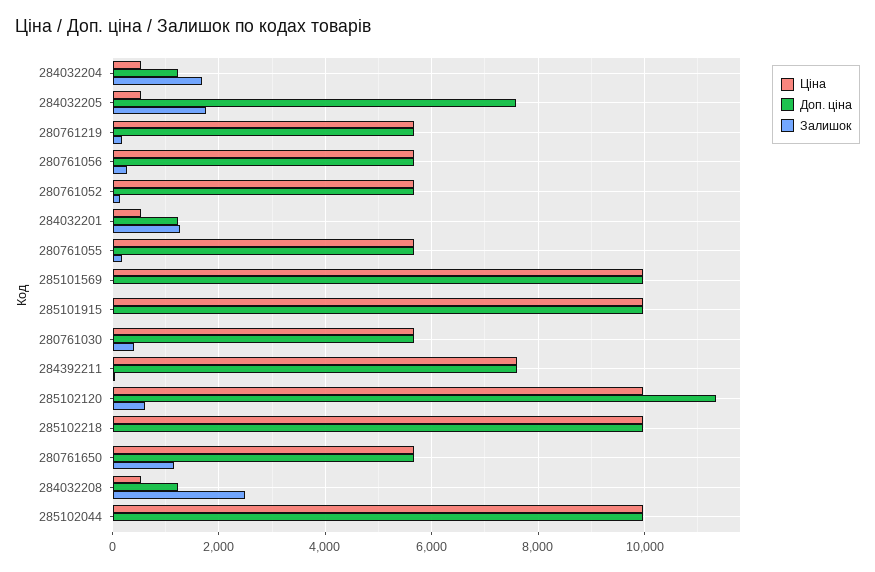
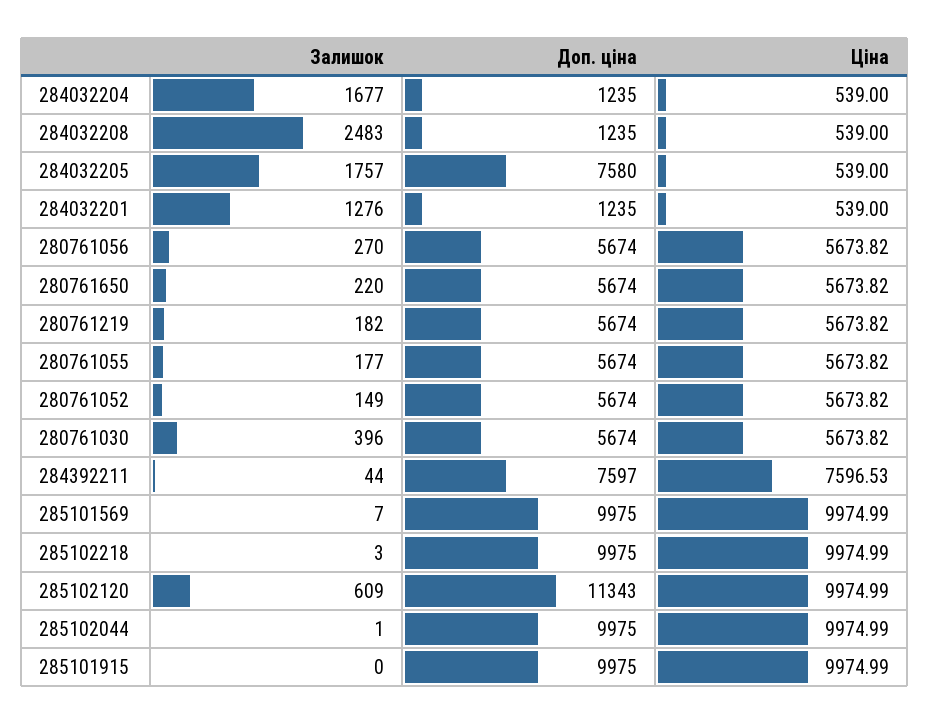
  {
    "Ціна": {
      "284032204": 539,
      "284032205": 539,
      "280761219": 5673.82,
      "280761056": 5673.82,
      "280761052": 5673.82,
      "284032201": 539,
      "280761055": 5673.82,
      "285101569": 9974.99,
      "285101915": 9974.99,
      "280761030": 5673.82,
      "284392211": 7596.53,
      "285102120": 9974.99,
      "285102218": 9974.99,
      "280761650": 5673.82,
      "284032208": 539,
      "285102044": 9974.99
    },
    "Доп. ціна": {
      "284032204": 1235,
      "284032205": 7580,
      "280761219": 5674,
      "280761056": 5674,
      "280761052": 5674,
      "284032201": 1235,
      "280761055": 5674,
      "285101569": 9975,
      "285101915": 9975,
      "280761030": 5674,
      "284392211": 7597,
      "285102120": 11343,
      "285102218": 9975,
      "280761650": 5674,
      "284032208": 1235,
      "285102044": 9975
    },
    "Залишок": {
      "284032204": 1677,
      "284032205": 1757,
      "280761219": 182,
      "280761056": 270,
      "280761052": 149,
      "284032201": 1276,
      "280761055": 177,
      "285101569": 7,
      "285101915": 0,
      "280761030": 396,
      "284392211": 44,
      "285102120": 609,
      "285102218": 3,
-     "280761650": 1200,
+     "280761650": 220,
      "284032208": 2483,
      "285102044": 1
    }
  }

